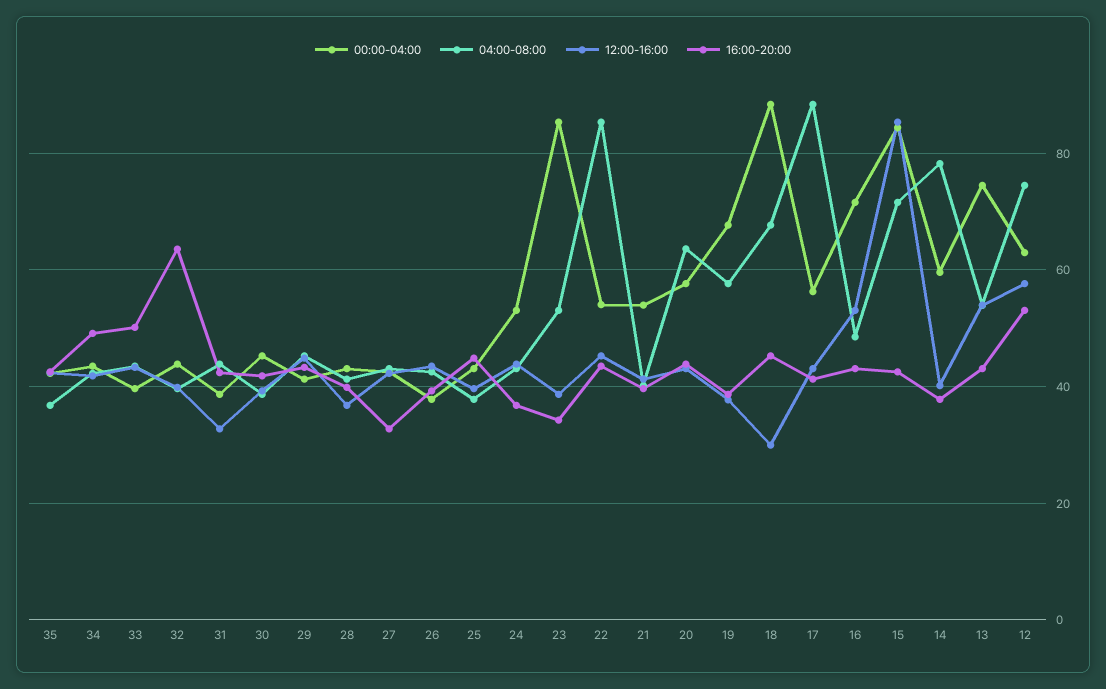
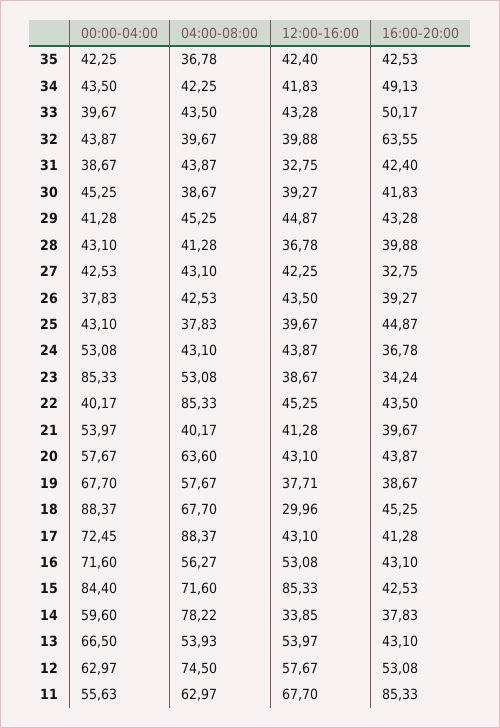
  {
    "00:00-04:00": {
      "35": 42.25,
      "34": 43.5,
      "33": 39.67,
      "32": 43.87,
      "31": 38.67,
      "30": 45.25,
      "29": 41.28,
      "28": 43.1,
      "27": 42.53,
      "26": 37.83,
      "25": 43.1,
      "24": 53.08,
      "23": 85.33,
-     "22": 54,
+     "22": 40.17,
      "21": 53.97,
      "20": 57.67,
      "19": 67.7,
      "18": 88.37,
-     "17": 56,
+     "17": 72.45,
      "16": 71.6,
      "15": 84.4,
      "14": 59.6,
-     "13": 74,
+     "13": 66.5,
-     "12": 62.97
+     "12": 62.97,
+     "11": 55.63
    },
    "04:00-08:00": {
      "35": 36.78,
      "34": 42.25,
      "33": 43.5,
      "32": 39.67,
      "31": 43.87,
      "30": 38.67,
      "29": 45.25,
      "28": 41.28,
      "27": 43.1,
      "26": 42.53,
      "25": 37.83,
      "24": 43.1,
      "23": 53.08,
      "22": 85.33,
      "21": 40.17,
      "20": 63.6,
      "19": 57.67,
      "18": 67.7,
      "17": 88.37,
-     "16": 48,
+     "16": 56.27,
      "15": 71.6,
      "14": 78.22,
      "13": 53.93,
-     "12": 74.5
+     "12": 74.5,
+     "11": 62.97
    },
    "12:00-16:00": {
      "35": 42.4,
      "34": 41.83,
      "33": 43.28,
      "32": 39.88,
      "31": 32.75,
      "30": 39.27,
      "29": 44.87,
      "28": 36.78,
      "27": 42.25,
      "26": 43.5,
      "25": 39.67,
      "24": 43.87,
      "23": 38.67,
      "22": 45.25,
      "21": 41.28,
      "20": 43.1,
      "19": 37.71,
      "18": 29.96,
      "17": 43.1,
      "16": 53.08,
      "15": 85.33,
-     "14": 40,
+     "14": 33.85,
      "13": 53.97,
-     "12": 57.67
+     "12": 57.67,
+     "11": 67.7
    },
    "16:00-20:00": {
      "35": 42.53,
      "34": 49.13,
      "33": 50.17,
      "32": 63.55,
      "31": 42.4,
      "30": 41.83,
      "29": 43.28,
      "28": 39.88,
      "27": 32.75,
      "26": 39.27,
      "25": 44.87,
      "24": 36.78,
      "23": 34.24,
      "22": 43.5,
      "21": 39.67,
      "20": 43.87,
      "19": 38.67,
      "18": 45.25,
      "17": 41.28,
      "16": 43.1,
      "15": 42.53,
      "14": 37.83,
      "13": 43.1,
-     "12": 53.08
+     "12": 53.08,
+     "11": 85.33
    }
  }

